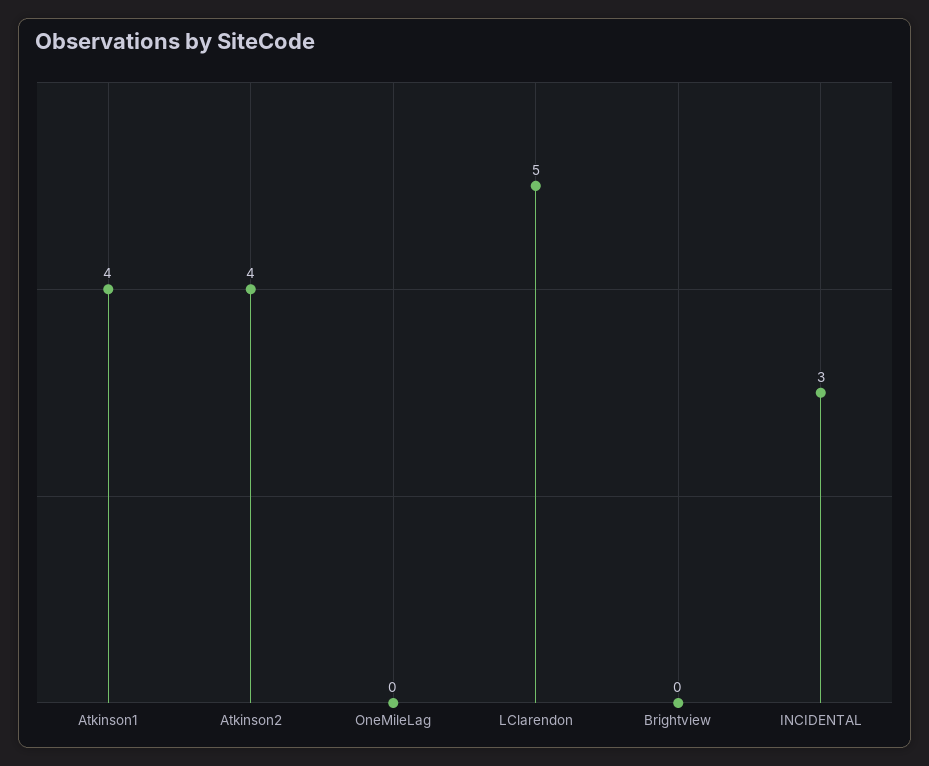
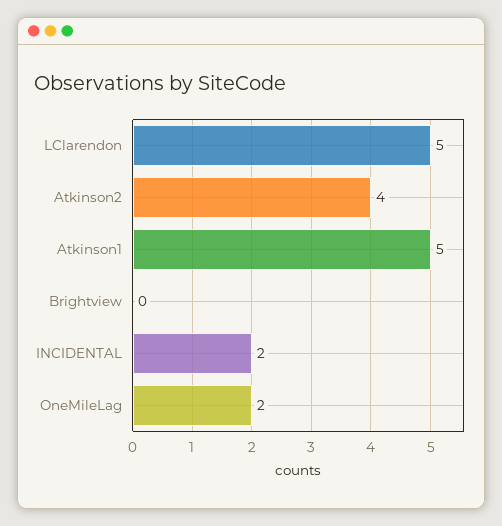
  {
-   "Atkinson1": 4,
+   "Atkinson1": 5,
    "Atkinson2": 4,
-   "OneMileLag": 0,
+   "OneMileLag": 2,
    "LClarendon": 5,
    "Brightview": 0,
-   "INCIDENTAL": 3
+   "INCIDENTAL": 2
  }

